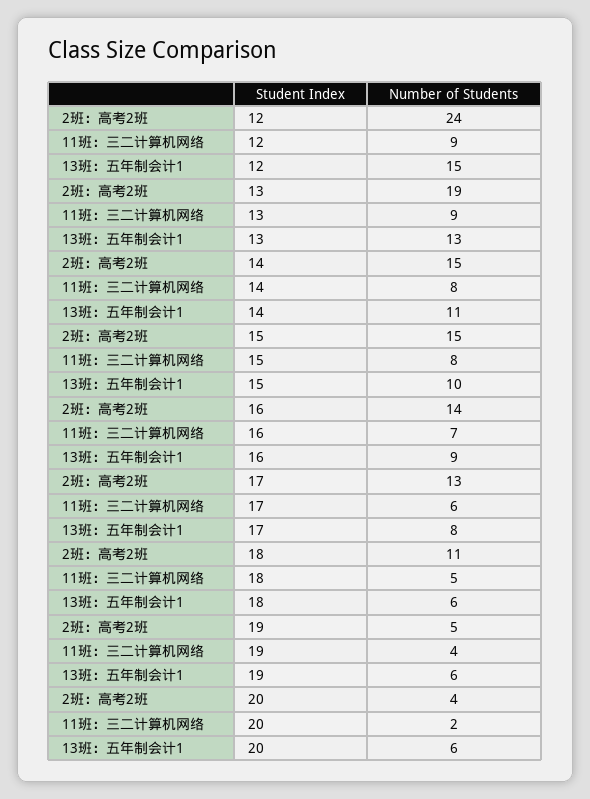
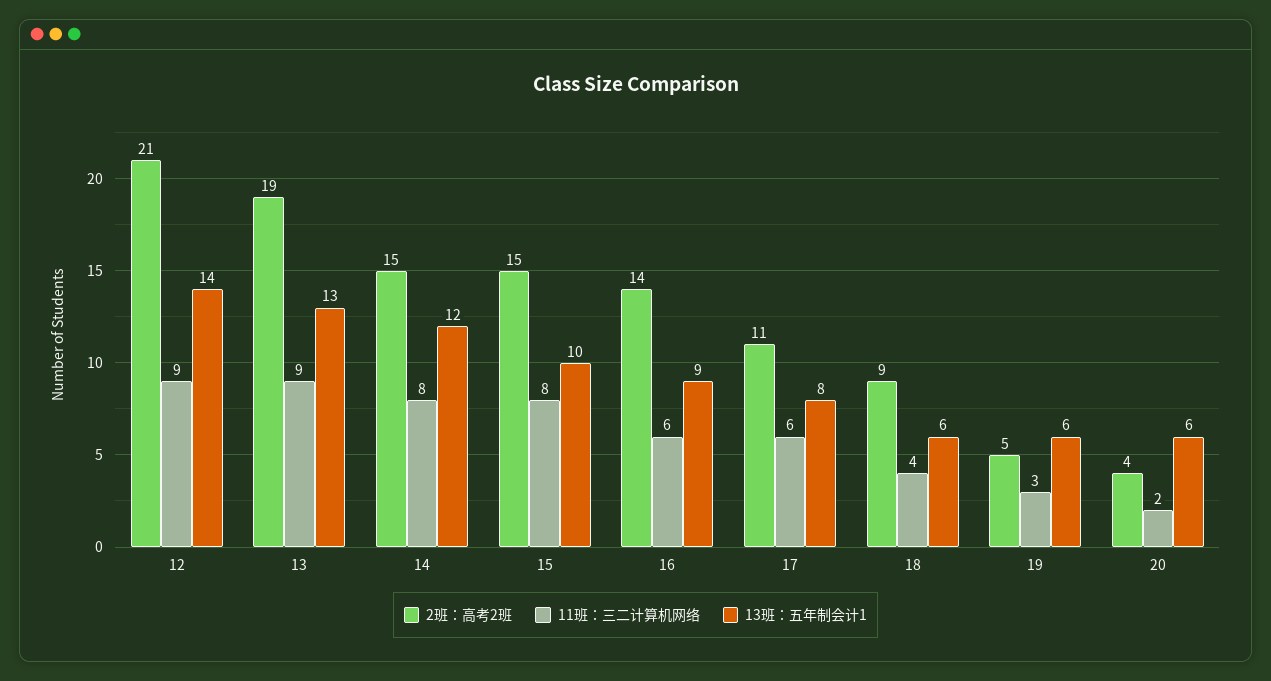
  {
    "2班：高考2班": {
-     "12": 24,
+     "12": 21,
      "13": 19,
      "14": 15,
      "15": 15,
      "16": 14,
-     "17": 13,
+     "17": 11,
-     "18": 11,
+     "18": 9,
      "19": 5,
      "20": 4
    },
    "11班：三二计算机网络": {
      "12": 9,
      "13": 9,
      "14": 8,
      "15": 8,
-     "16": 7,
+     "16": 6,
      "17": 6,
-     "18": 5,
+     "18": 4,
-     "19": 4,
+     "19": 3,
      "20": 2
    },
    "13班：五年制会计1": {
-     "12": 15,
+     "12": 14,
      "13": 13,
-     "14": 11,
+     "14": 12,
      "15": 10,
      "16": 9,
      "17": 8,
      "18": 6,
      "19": 6,
      "20": 6
    }
  }

